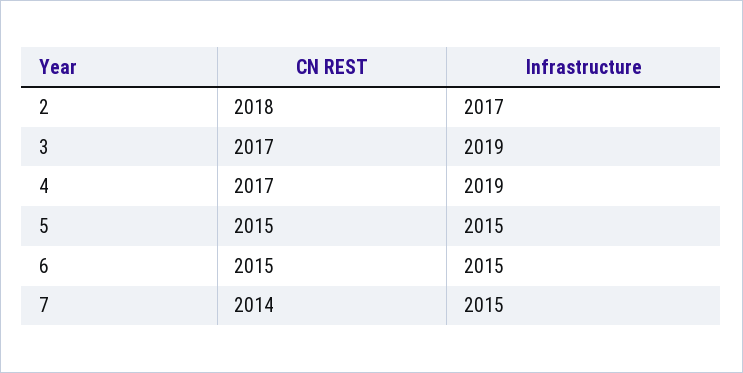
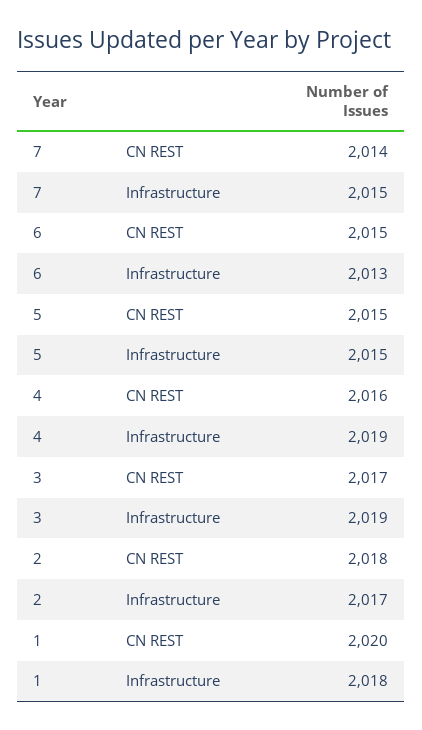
  {
    "CN REST": {
      "2": 2018,
      "3": 2017,
-     "4": 2017,
+     "4": 2016,
      "5": 2015,
      "6": 2015,
-     "7": 2014
+     "7": 2014,
+     "1": 2020
    },
    "Infrastructure": {
      "2": 2017,
      "3": 2019,
      "4": 2019,
      "5": 2015,
-     "6": 2015,
+     "6": 2013,
-     "7": 2015
+     "7": 2015,
+     "1": 2018
    }
  }

